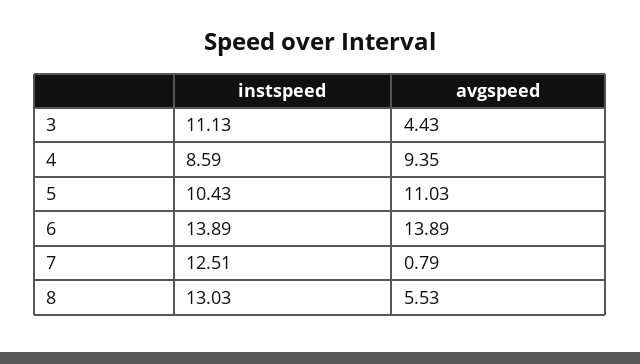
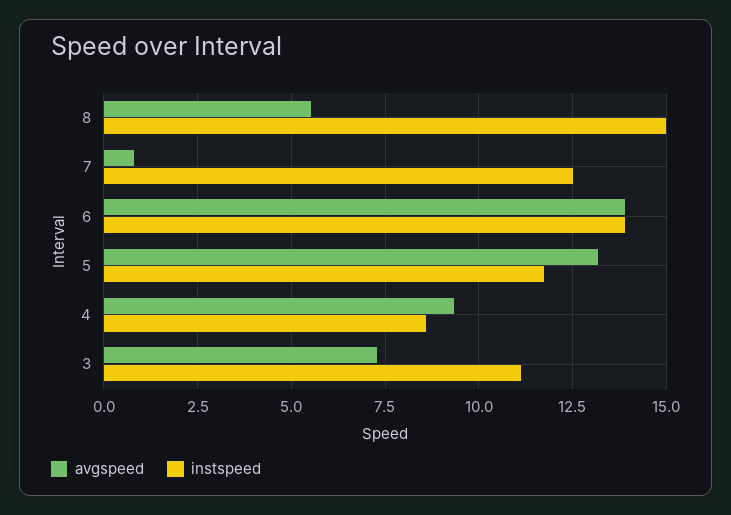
  {
    "instspeed": {
      "3": 11.13,
      "4": 8.59,
-     "5": 10.43,
+     "5": 11.75,
      "6": 13.89,
      "7": 12.51,
-     "8": 13.03
+     "8": 15
    },
    "avgspeed": {
-     "3": 4.43,
+     "3": 7.25,
      "4": 9.35,
-     "5": 11.03,
+     "5": 13.25,
      "6": 13.89,
      "7": 0.79,
      "8": 5.53
    }
  }

